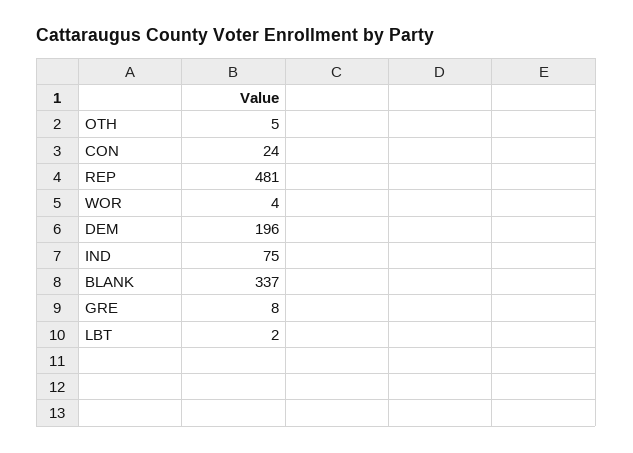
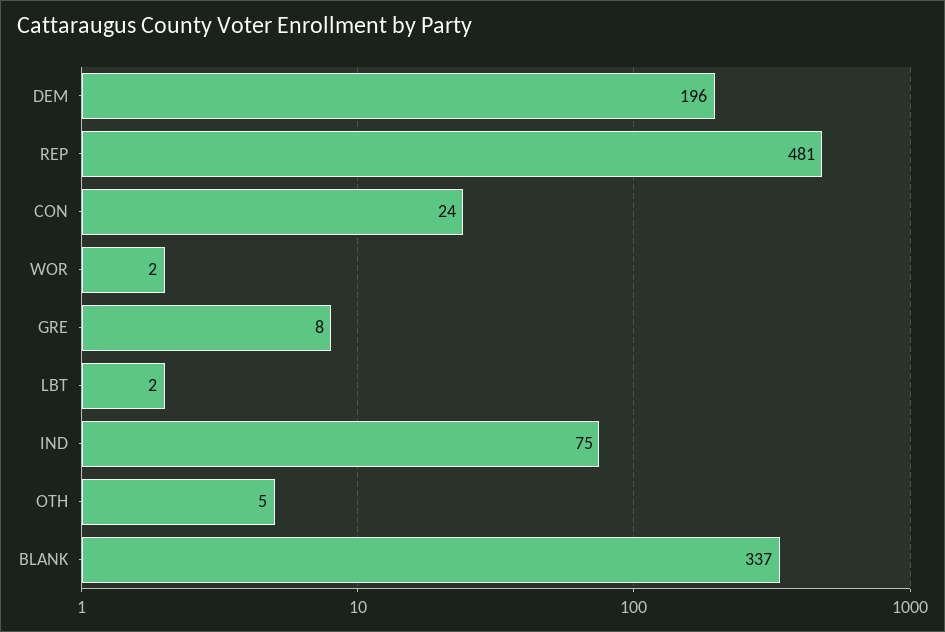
  {
    "OTH": 5,
    "CON": 24,
    "REP": 481,
-   "WOR": 4,
+   "WOR": 2,
    "DEM": 196,
    "IND": 75,
    "BLANK": 337,
    "GRE": 8,
    "LBT": 2
  }

